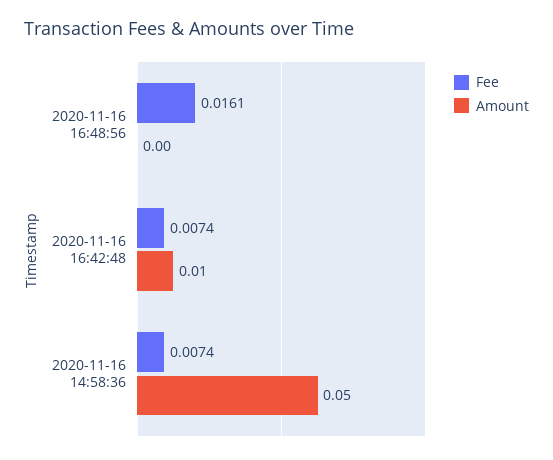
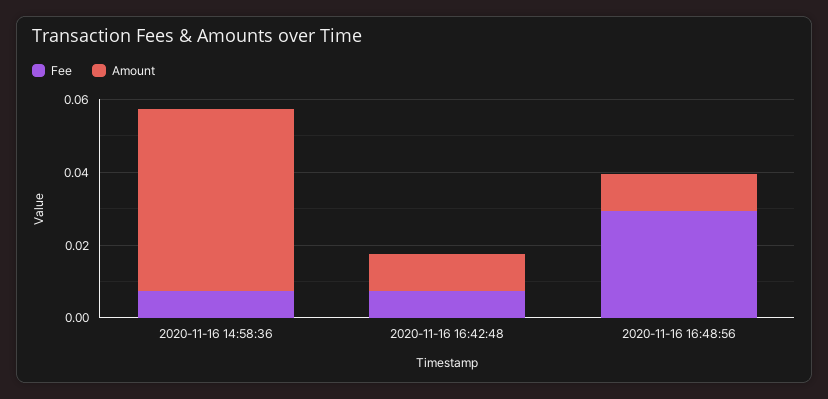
  {
    "Fee": {
-     "2020-11-16 16:48:56": 0.0161,
+     "2020-11-16 16:48:56": 0.03,
      "2020-11-16 16:42:48": 0.0074,
      "2020-11-16 14:58:36": 0.0074
    },
    "Amount": {
-     "2020-11-16 16:48:56": 0,
+     "2020-11-16 16:48:56": 0.01,
      "2020-11-16 16:42:48": 0.01,
      "2020-11-16 14:58:36": 0.05
    }
  }

